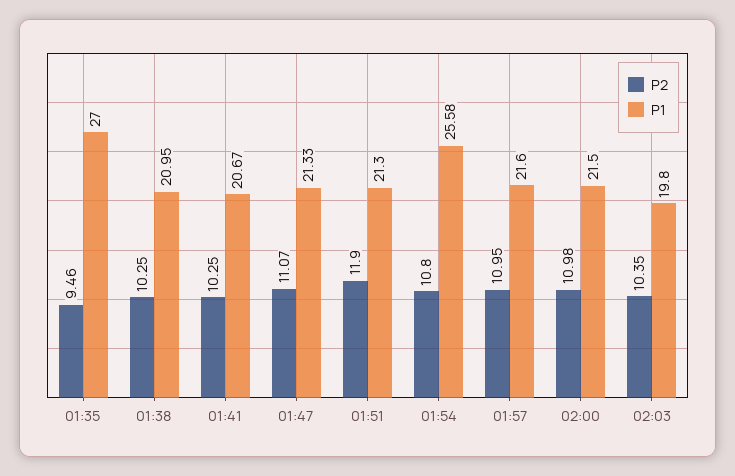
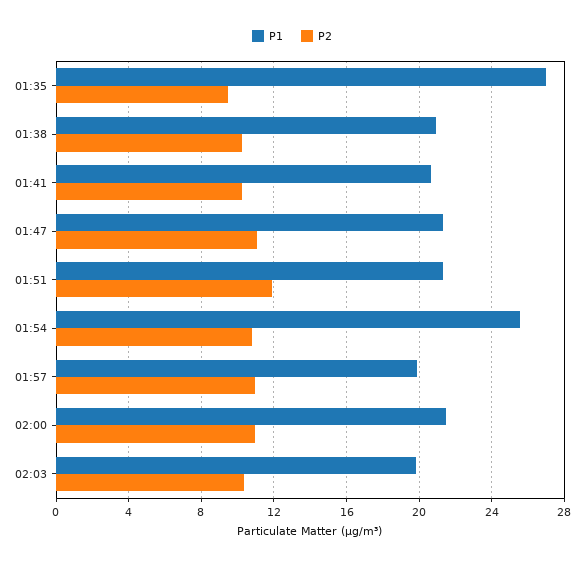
  {
    "P2": {
      "01:35": 9.46,
      "01:38": 10.25,
      "01:41": 10.25,
      "01:47": 11.07,
      "01:51": 11.9,
      "01:54": 10.8,
      "01:57": 10.95,
      "02:00": 10.98,
      "02:03": 10.35
    },
    "P1": {
      "01:35": 27,
      "01:38": 20.95,
      "01:41": 20.67,
      "01:47": 21.33,
      "01:51": 21.3,
      "01:54": 25.58,
-     "01:57": 21.6,
+     "01:57": 20,
      "02:00": 21.5,
      "02:03": 19.8
    }
  }

